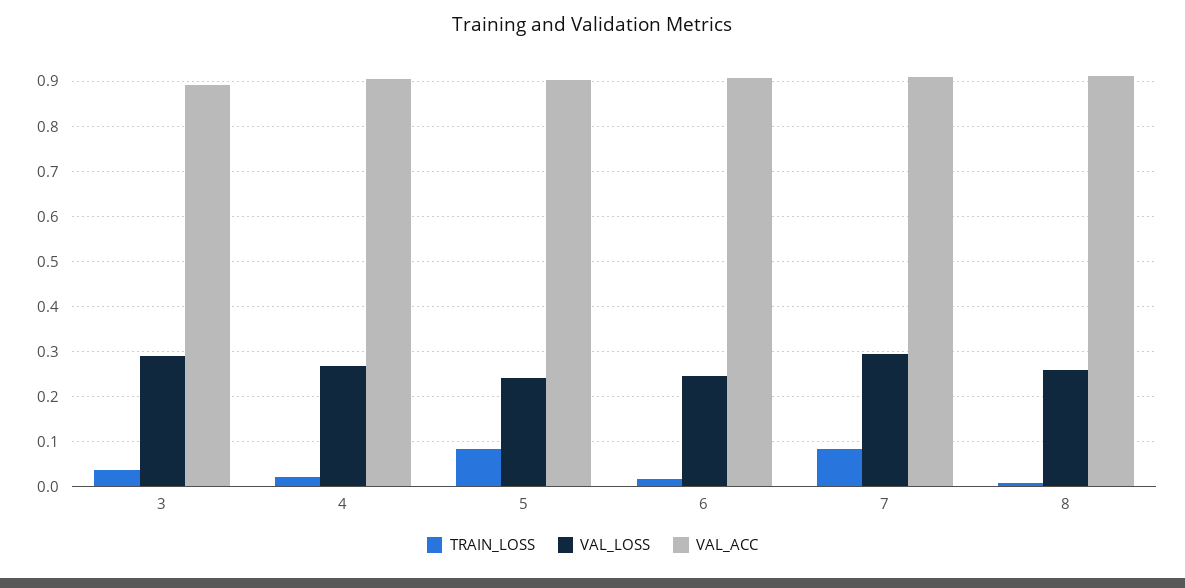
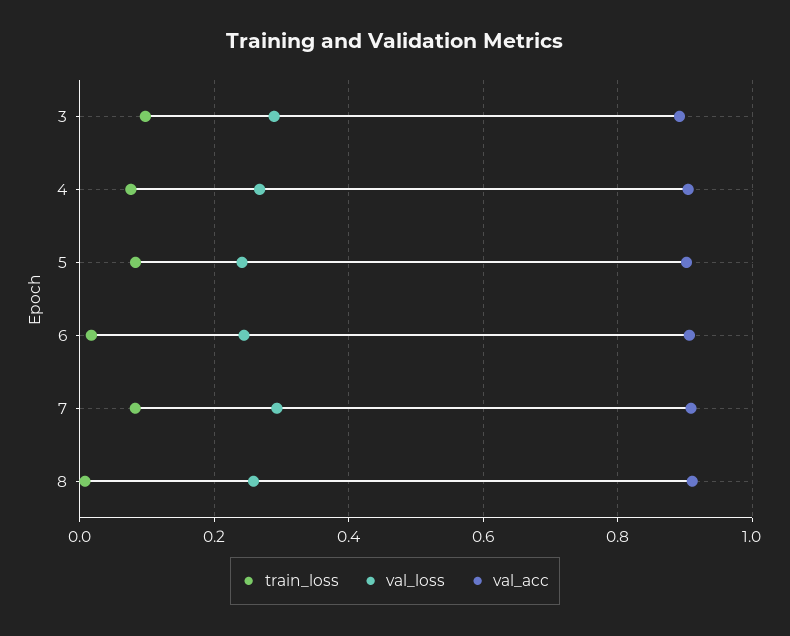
  {
    "TRAIN_LOSS": {
-     "3": 0.04,
+     "3": 0.1,
-     "4": 0.02,
+     "4": 0.08,
      "5": 0.08,
      "6": 0.02,
      "7": 0.08,
      "8": 0
    },
    "VAL_LOSS": {
      "3": 0.28,
      "4": 0.26,
      "5": 0.24,
      "6": 0.24,
      "7": 0.3,
      "8": 0.26
    },
    "VAL_ACC": {
      "3": 0.9,
      "4": 0.9,
      "5": 0.9,
      "6": 0.9,
      "7": 0.9,
      "8": 0.92
    }
  }

